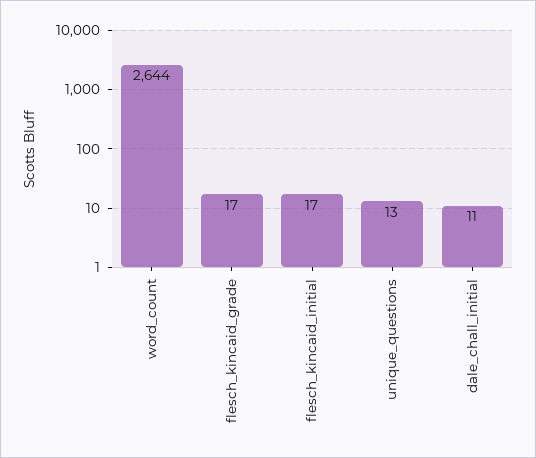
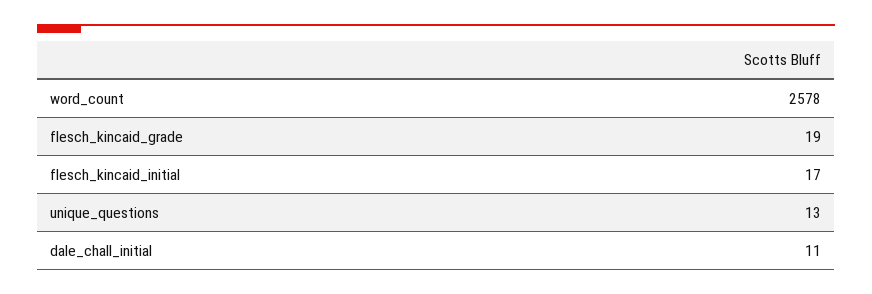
  {
-   "word_count": 2644,
+   "word_count": 2578,
-   "flesch_kincaid_grade": 17,
+   "flesch_kincaid_grade": 19,
    "flesch_kincaid_initial": 17,
    "unique_questions": 13,
    "dale_chall_initial": 11
  }

